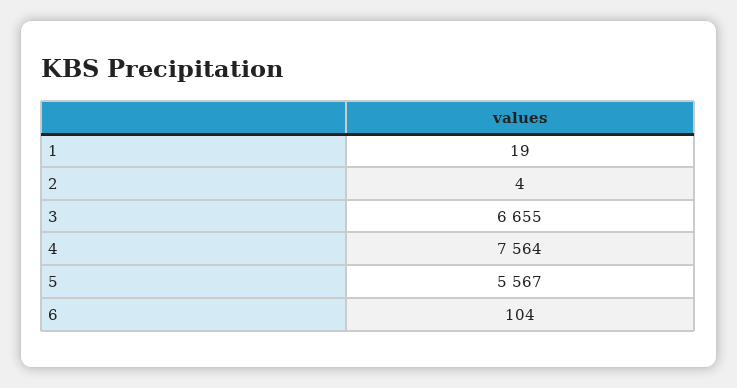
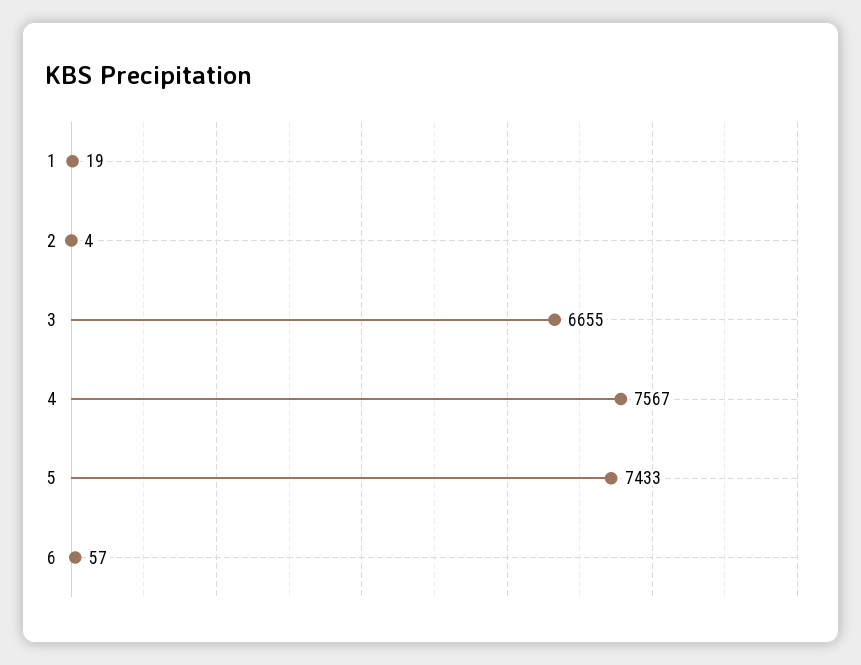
  {
    "1": 19,
    "2": 4,
    "3": 6655,
-   "4": 7564,
+   "4": 7567,
-   "5": 5567,
+   "5": 7433,
-   "6": 104
+   "6": 57
  }

